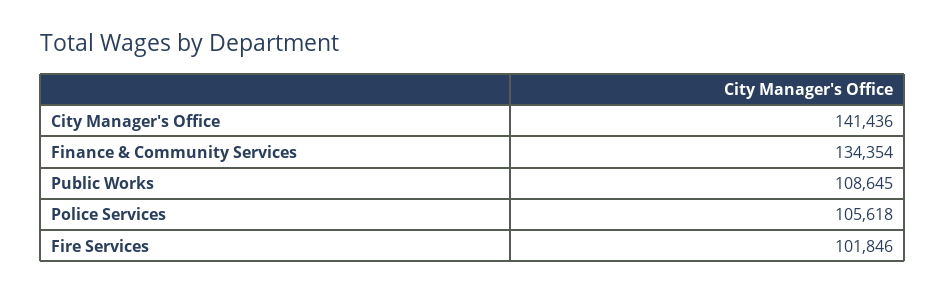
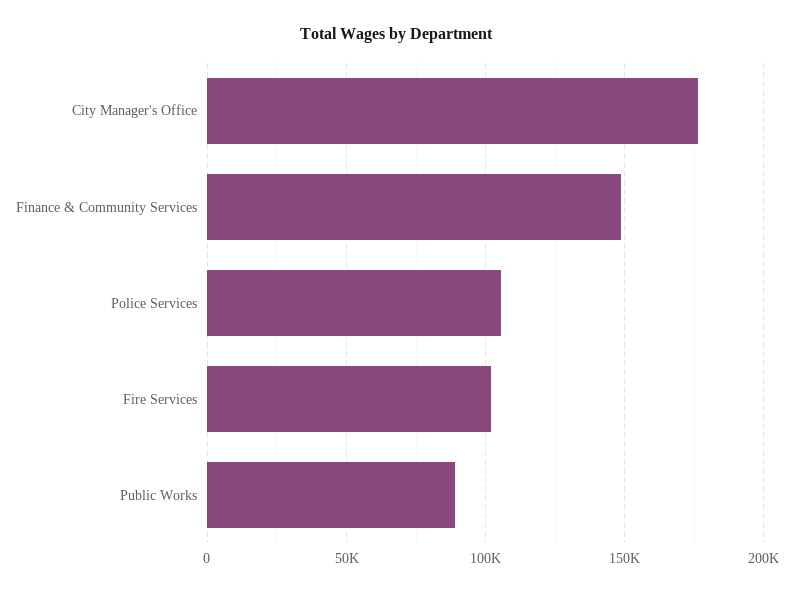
  {
-   "City Manager's Office": 141436,
+   "City Manager's Office": 175000,
-   "Finance & Community Services": 134354,
+   "Finance & Community Services": 150000,
-   "Public Works": 108645,
+   "Public Works": 90000,
    "Police Services": 105618,
    "Fire Services": 101846
  }

